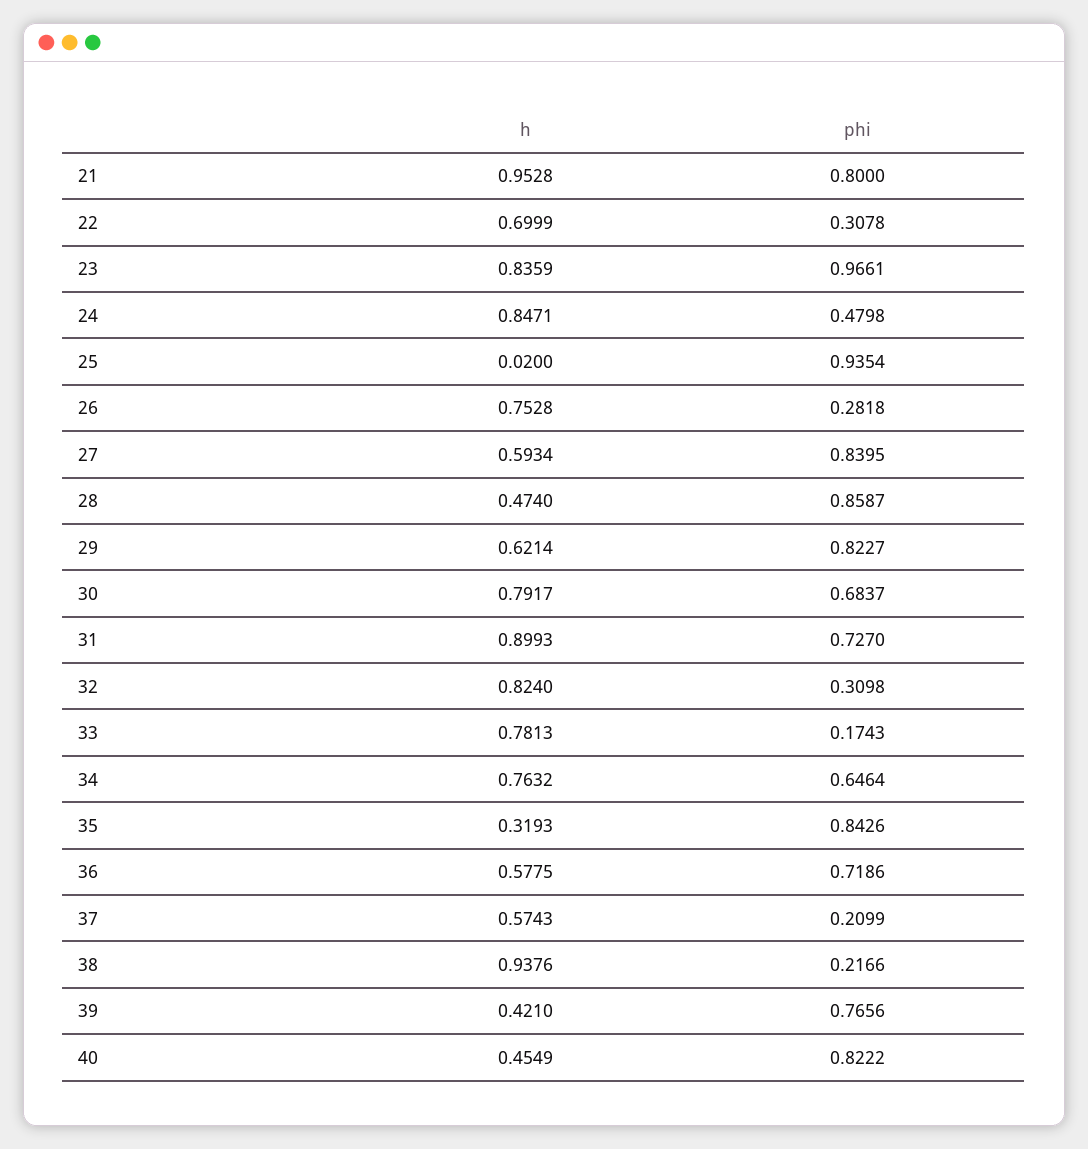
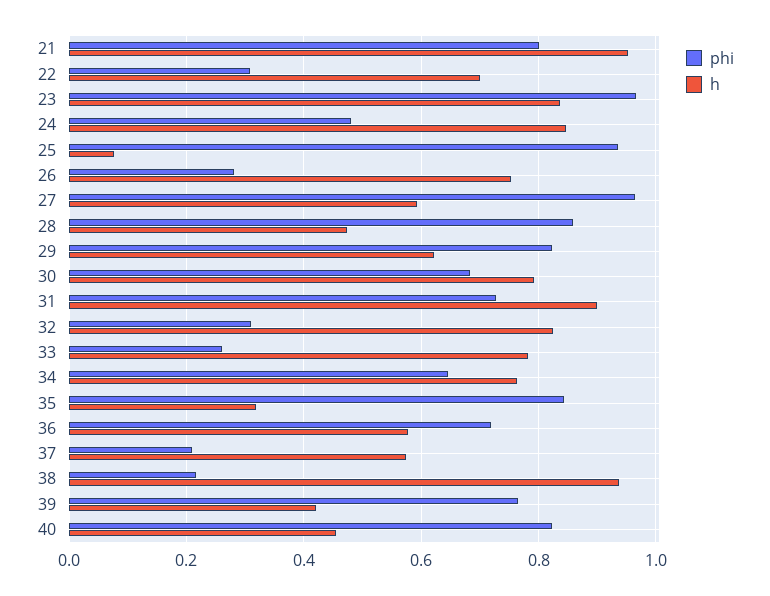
  {
    "h": {
      "21": 0.9528,
      "22": 0.6999,
      "23": 0.8359,
      "24": 0.8471,
-     "25": 0.02,
+     "25": 0.08,
      "26": 0.7528,
      "27": 0.5934,
      "28": 0.474,
      "29": 0.6214,
      "30": 0.7917,
      "31": 0.8993,
      "32": 0.824,
      "33": 0.7813,
      "34": 0.7632,
      "35": 0.3193,
      "36": 0.5775,
      "37": 0.5743,
      "38": 0.9376,
      "39": 0.421,
      "40": 0.4549
    },
    "phi": {
      "21": 0.8,
      "22": 0.3078,
      "23": 0.9661,
      "24": 0.4798,
      "25": 0.9354,
      "26": 0.2818,
-     "27": 0.8395,
+     "27": 0.96,
      "28": 0.8587,
      "29": 0.8227,
      "30": 0.6837,
      "31": 0.727,
      "32": 0.3098,
-     "33": 0.1743,
+     "33": 0.26,
      "34": 0.6464,
      "35": 0.8426,
      "36": 0.7186,
      "37": 0.2099,
      "38": 0.2166,
      "39": 0.7656,
      "40": 0.8222
    }
  }

